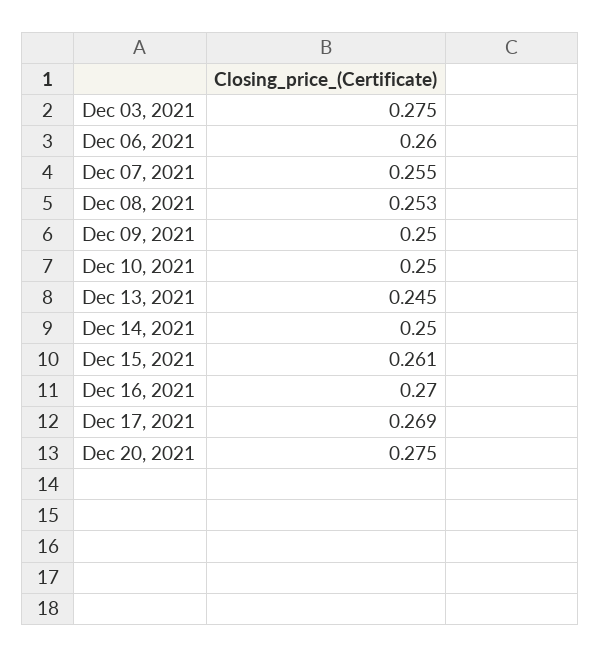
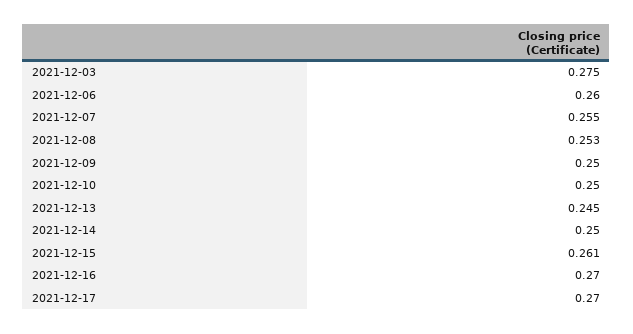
  {
    "Dec 03, 2021": 0.275,
    "Dec 06, 2021": 0.26,
    "Dec 07, 2021": 0.255,
    "Dec 08, 2021": 0.253,
    "Dec 09, 2021": 0.25,
    "Dec 10, 2021": 0.25,
    "Dec 13, 2021": 0.245,
    "Dec 14, 2021": 0.25,
    "Dec 15, 2021": 0.261,
    "Dec 16, 2021": 0.27,
-   "Dec 17, 2021": 0.269,
+   "Dec 17, 2021": 0.27
-   "Dec 20, 2021": 0.275
  }

